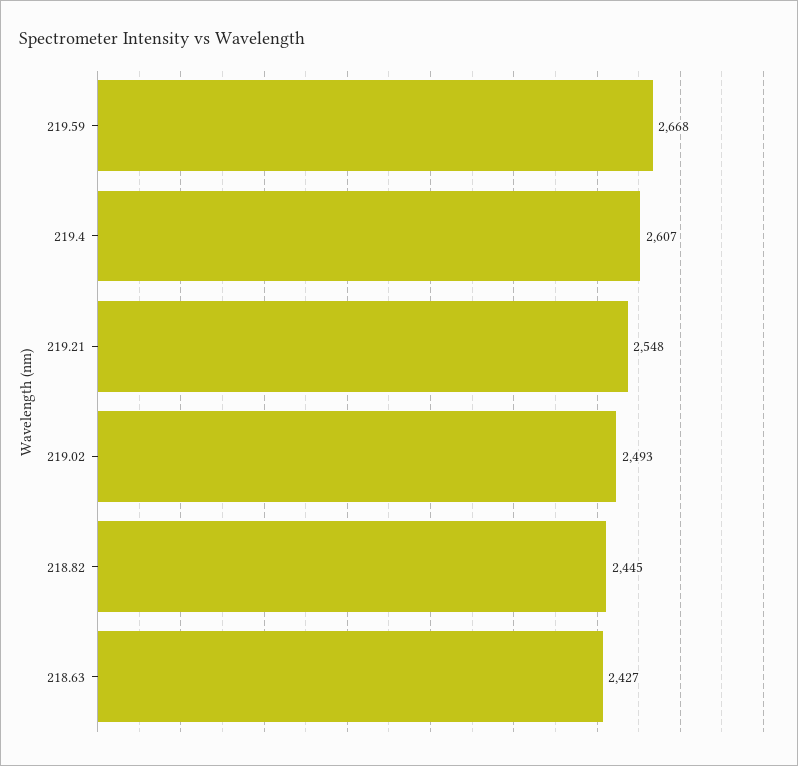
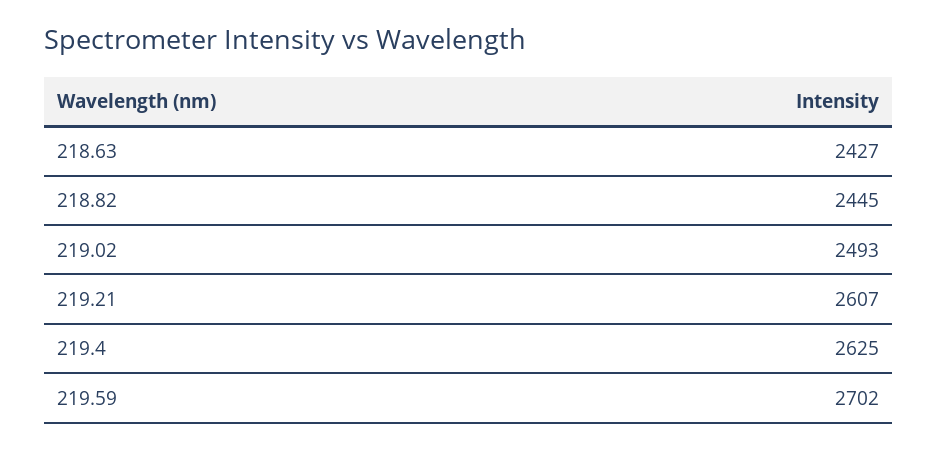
  {
-   "219.59": 2668,
+   "219.59": 2702,
-   "219.4": 2607,
+   "219.4": 2625,
-   "219.21": 2548,
+   "219.21": 2607,
    "219.02": 2493,
    "218.82": 2445,
    "218.63": 2427
  }

